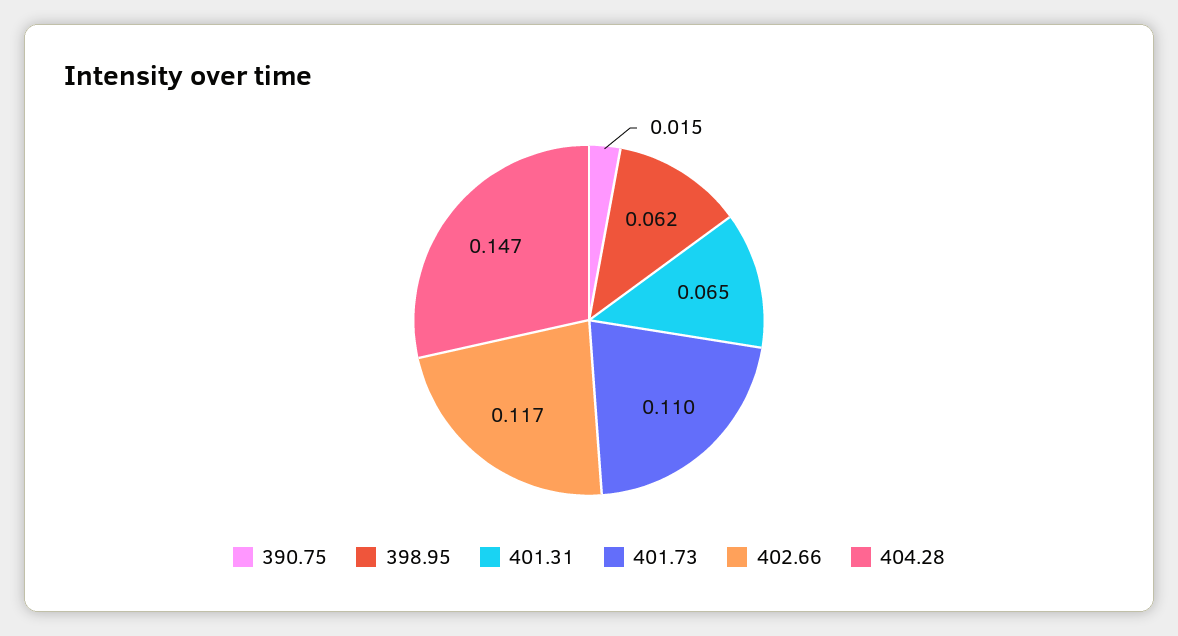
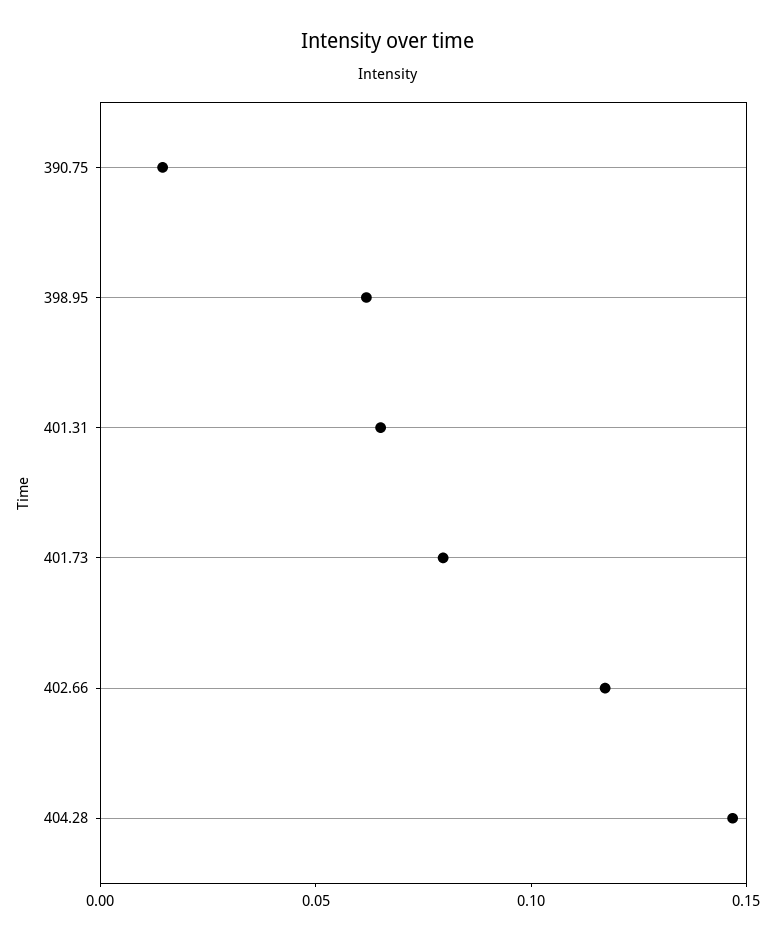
  {
    "390.75": 0.015,
    "398.95": 0.062,
    "401.31": 0.065,
-   "401.73": 0.11,
+   "401.73": 0.08,
    "402.66": 0.117,
    "404.28": 0.147
  }

